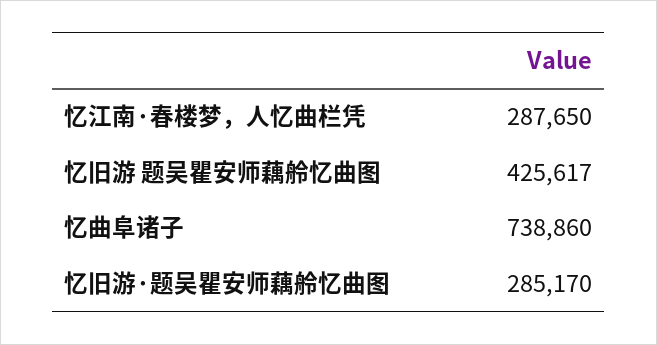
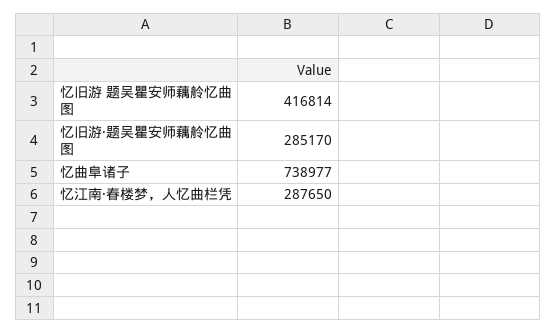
  {
    "忆江南·春楼梦，人忆曲栏凭": 287650,
-   "忆旧游 题吴瞿安师藕舲忆曲图": 425617,
+   "忆旧游 题吴瞿安师藕舲忆曲图": 416814,
-   "忆曲阜诸子": 738860,
+   "忆曲阜诸子": 738977,
    "忆旧游·题吴瞿安师藕舲忆曲图": 285170
  }

